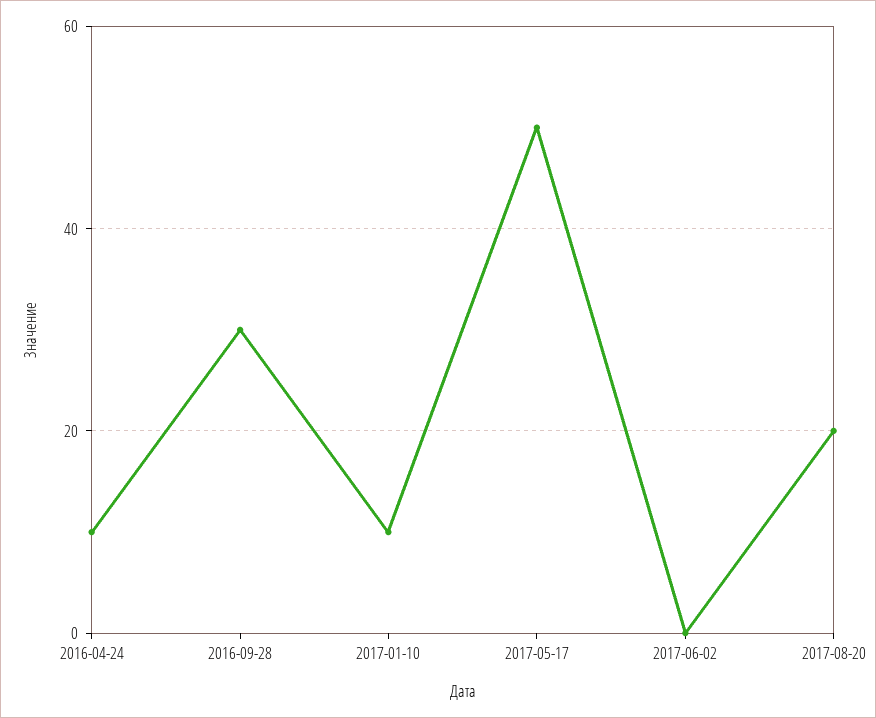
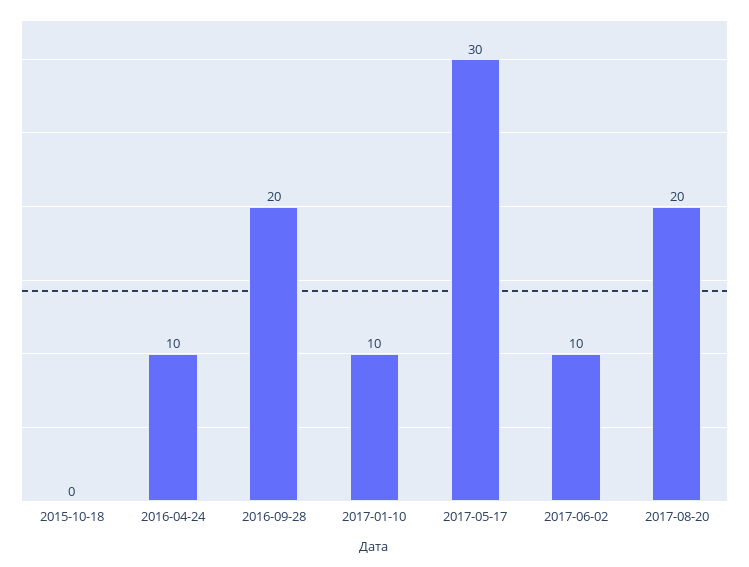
  {
    "2016-04-24": 10,
-   "2016-09-28": 30,
+   "2016-09-28": 20,
    "2017-01-10": 10,
-   "2017-05-17": 50,
+   "2017-05-17": 30,
-   "2017-06-02": 0,
+   "2017-06-02": 10,
-   "2017-08-20": 20
+   "2017-08-20": 20,
+   "2015-10-18": 0
  }

